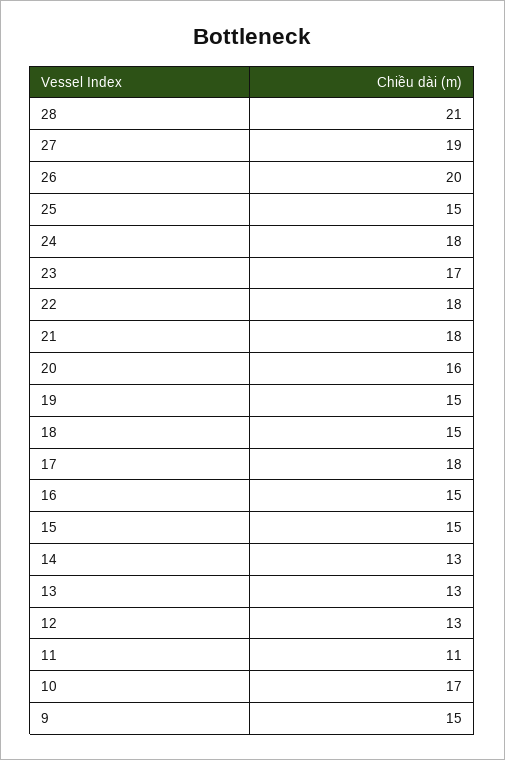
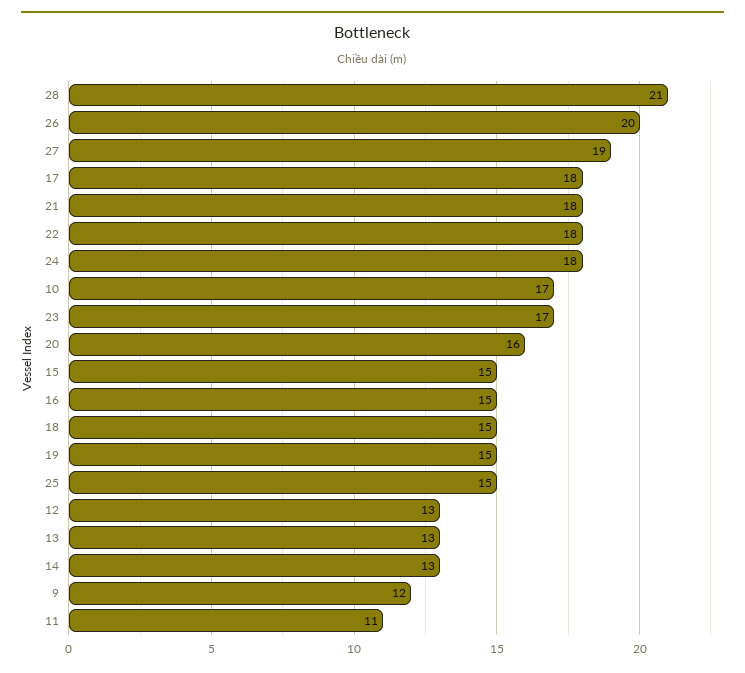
  {
    "28": 21,
    "27": 19,
    "26": 20,
    "25": 15,
    "24": 18,
    "23": 17,
    "22": 18,
    "21": 18,
    "20": 16,
    "19": 15,
    "18": 15,
    "17": 18,
    "16": 15,
    "15": 15,
    "14": 13,
    "13": 13,
    "12": 13,
    "11": 11,
    "10": 17,
-   "9": 15
+   "9": 12
  }

